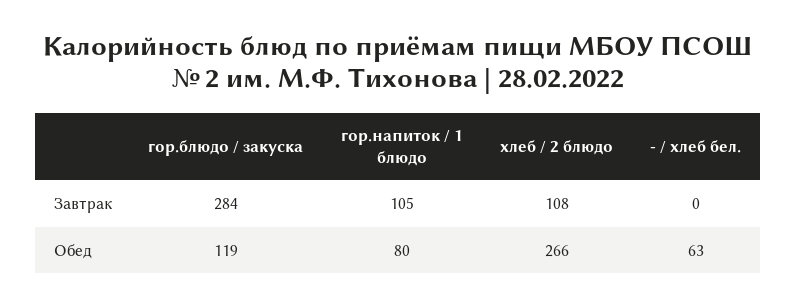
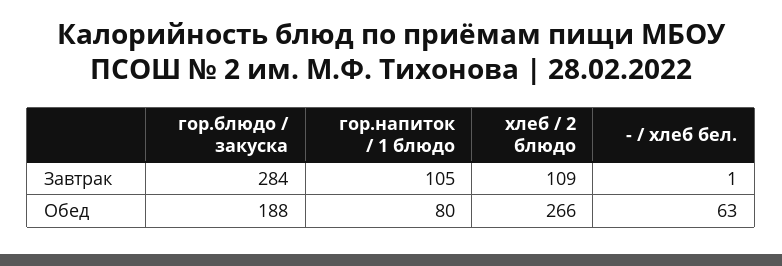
  {
    "гор.блюдо / закуска": {
      "Завтрак": 284,
-     "Обед": 119
+     "Обед": 188
    },
    "гор.напиток / 1 блюдо": {
      "Завтрак": 105,
      "Обед": 80
    },
    "хлеб / 2 блюдо": {
-     "Завтрак": 108,
+     "Завтрак": 109,
      "Обед": 266
    },
    "- / хлеб бел.": {
-     "Завтрак": 0,
+     "Завтрак": 1,
      "Обед": 63
    }
  }

